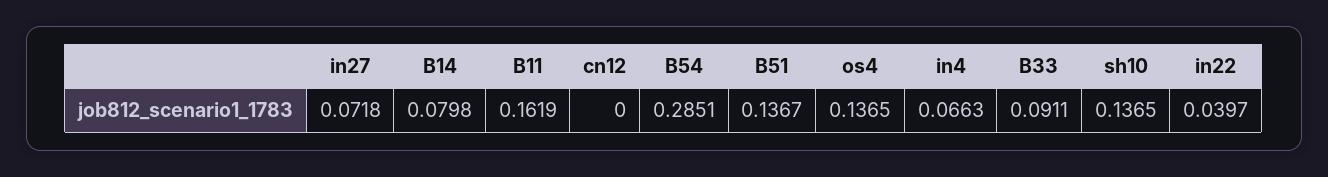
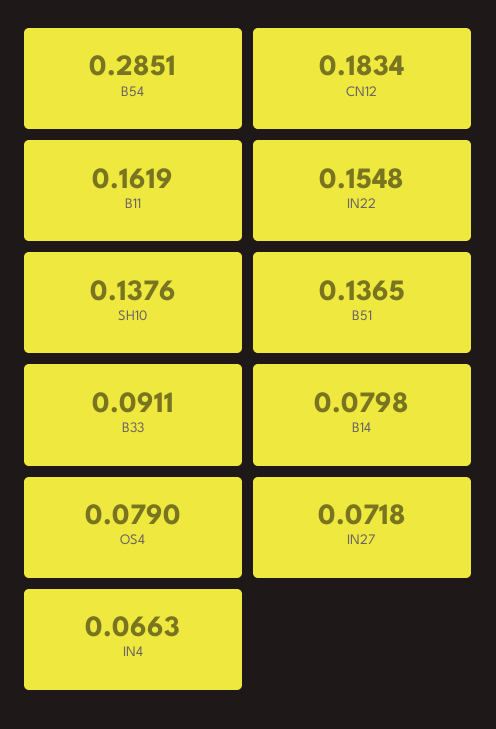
  {
    "in27": 0.0718,
    "B14": 0.0798,
    "B11": 0.1619,
-   "cn12": 0,
+   "cn12": 0.1834,
    "B54": 0.2851,
-   "B51": 0.1367,
+   "B51": 0.1365,
-   "os4": 0.1365,
+   "os4": 0.079,
    "in4": 0.0663,
    "B33": 0.0911,
-   "sh10": 0.1365,
+   "sh10": 0.1376,
-   "in22": 0.0397
+   "in22": 0.1548
  }

